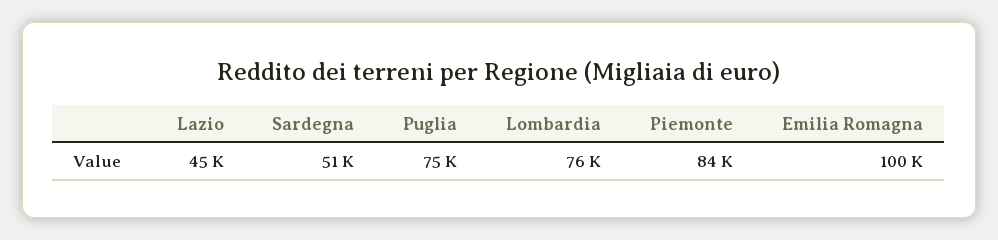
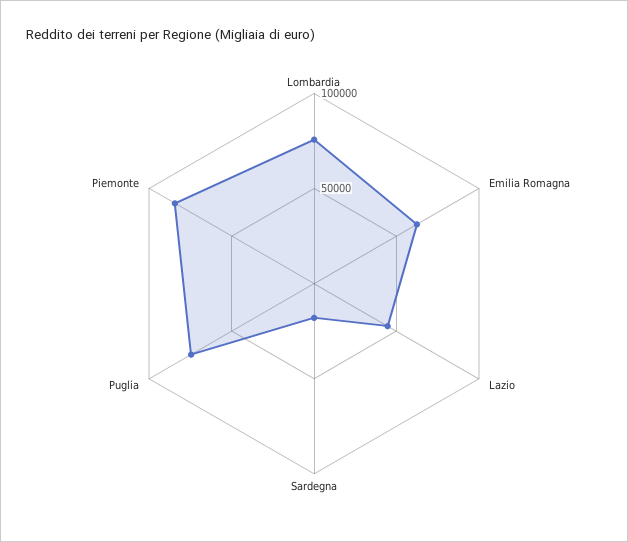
  {
    "Lazio": 45000,
-   "Sardegna": 51000,
+   "Sardegna": 20000,
    "Puglia": 75000,
    "Lombardia": 76000,
    "Piemonte": 84000,
-   "Emilia Romagna": 100000
+   "Emilia Romagna": 60000
  }

